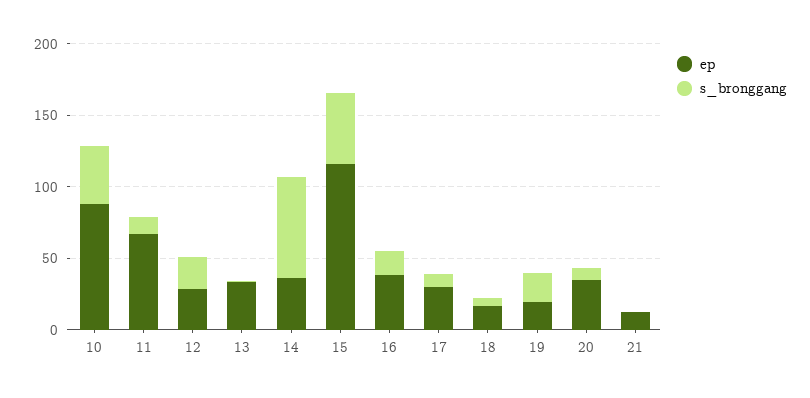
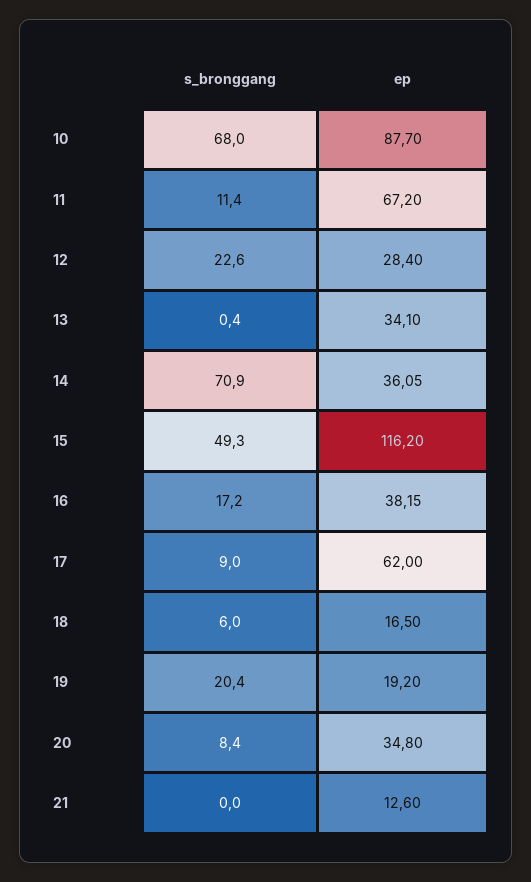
  {
    "ep": {
      "10": 87.7,
      "11": 67.2,
      "12": 28.4,
      "13": 34.1,
      "14": 36.05,
      "15": 116.2,
      "16": 38.15,
-     "17": 30,
+     "17": 62,
      "18": 16.5,
      "19": 19.2,
      "20": 34.8,
      "21": 12.6
    },
    "s_bronggang": {
-     "10": 40,
+     "10": 68,
      "11": 11.4,
      "12": 22.6,
      "13": 0.4,
      "14": 70.9,
      "15": 49.3,
      "16": 17.2,
      "17": 9,
      "18": 6,
      "19": 20.4,
      "20": 8.4,
      "21": 0
    }
  }

